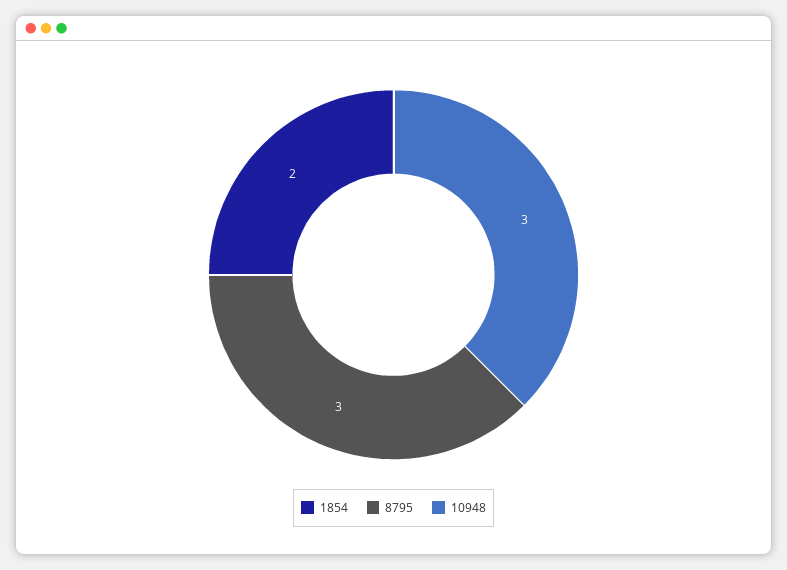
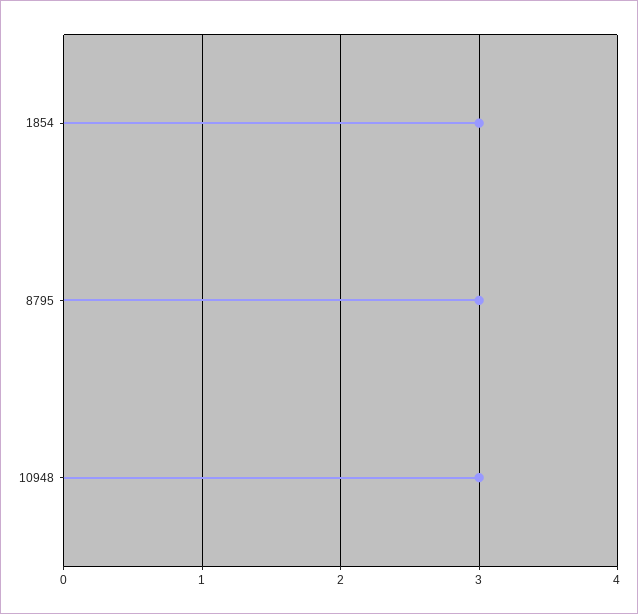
  {
-   "1854": 2,
+   "1854": 3,
    "8795": 3,
    "10948": 3
  }

